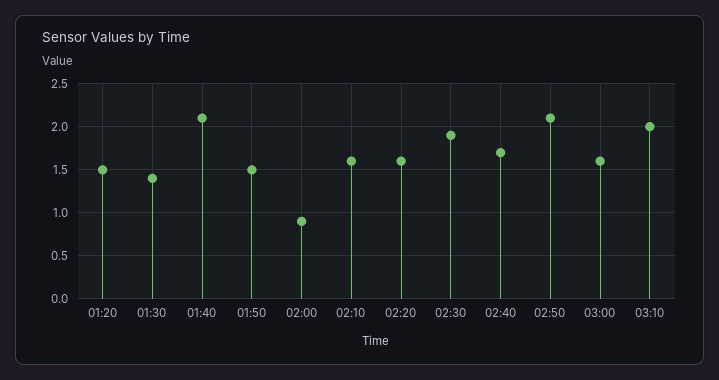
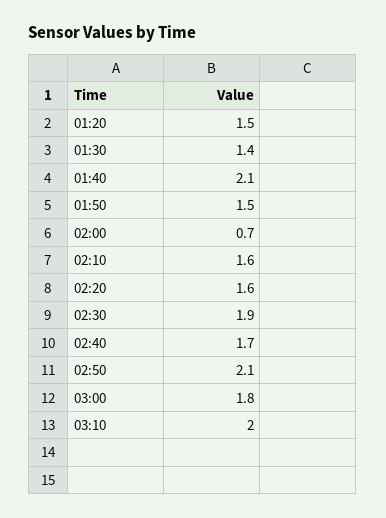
  {
    "01:20": 1.5,
    "01:30": 1.4,
    "01:40": 2.1,
    "01:50": 1.5,
-   "02:00": 0.9,
+   "02:00": 0.7,
    "02:10": 1.6,
    "02:20": 1.6,
    "02:30": 1.9,
    "02:40": 1.7,
    "02:50": 2.1,
-   "03:00": 1.6,
+   "03:00": 1.8,
    "03:10": 2
  }

